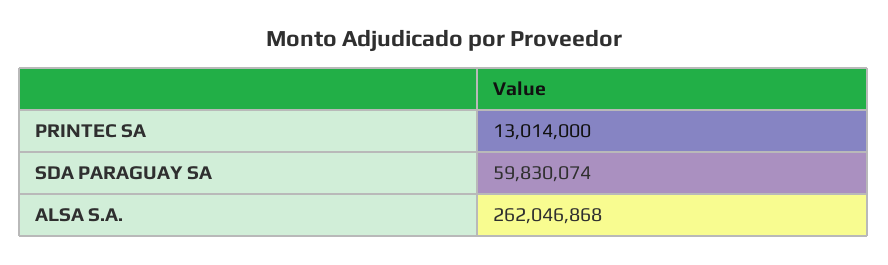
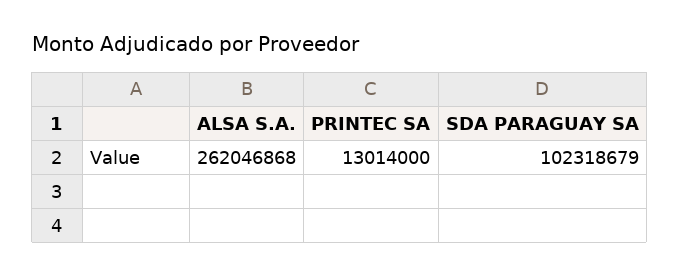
  {
    "PRINTEC SA": 13014000,
-   "SDA PARAGUAY SA": 59830074,
+   "SDA PARAGUAY SA": 102318679,
    "ALSA S.A.": 262046868
  }

